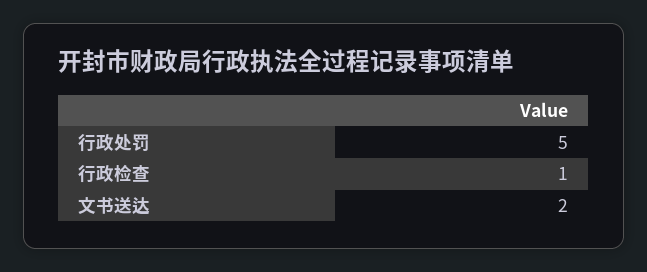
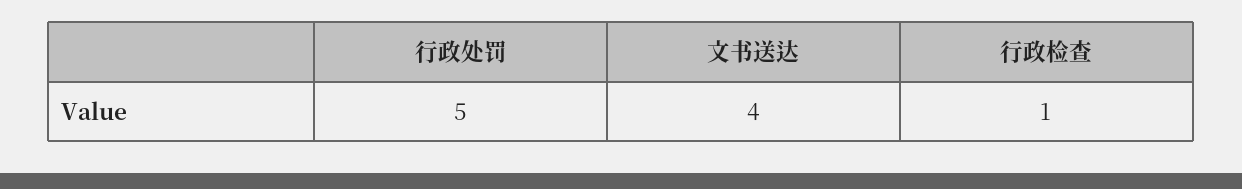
  {
    "行政处罚": 5,
    "行政检查": 1,
-   "文书送达": 2
+   "文书送达": 4
  }

